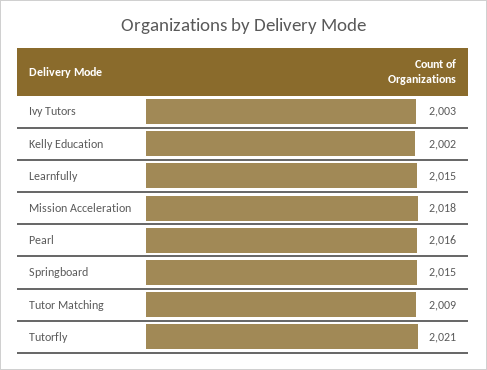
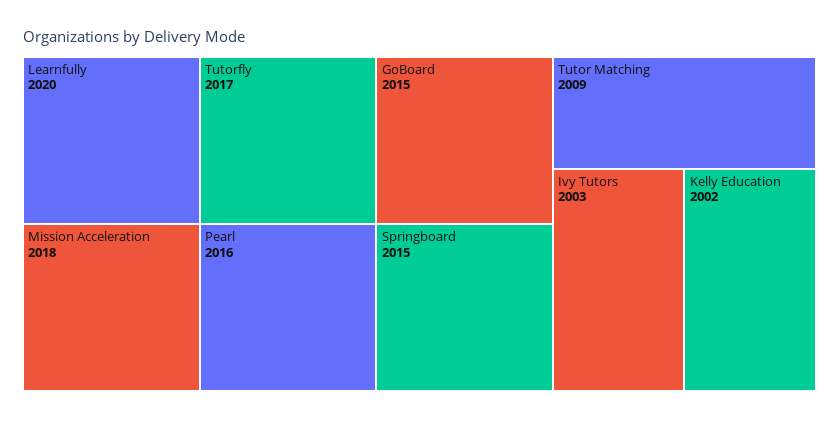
  {
    "Ivy Tutors": 2003,
    "Kelly Education": 2002,
-   "Learnfully": 2015,
+   "Learnfully": 2020,
    "Mission Acceleration": 2018,
    "Pearl": 2016,
    "Springboard": 2015,
    "Tutor Matching": 2009,
-   "Tutorfly": 2021
+   "Tutorfly": 2017,
+   "GoBoard": 2015
  }

